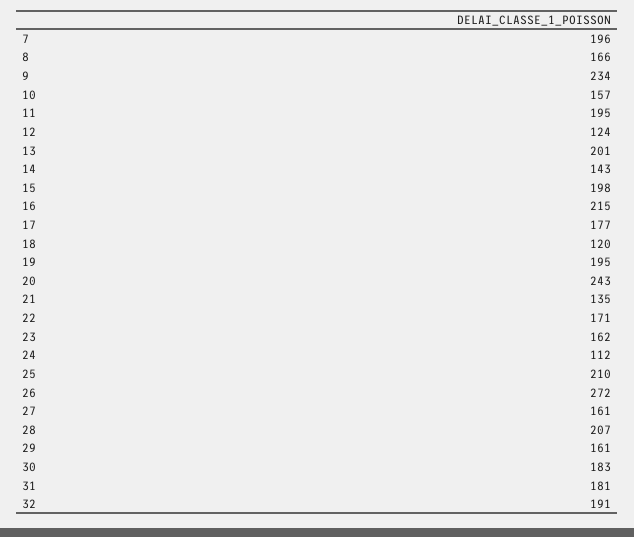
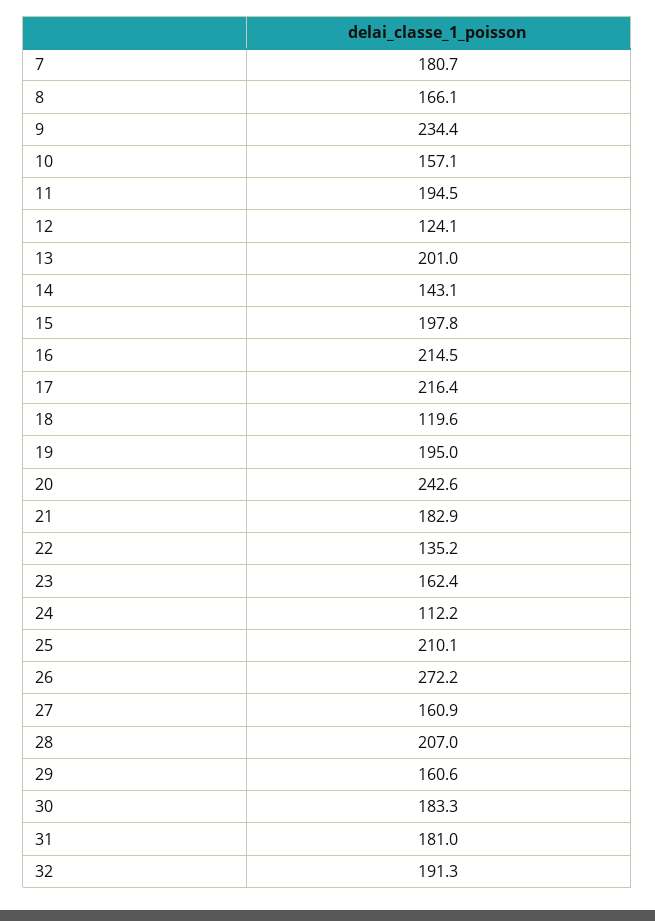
  {
-   "7": 196,
+   "7": 180.7,
    "8": 166.1,
    "9": 234.4,
    "10": 157.1,
    "11": 194.5,
    "12": 124.1,
    "13": 201,
    "14": 143.1,
    "15": 197.8,
    "16": 214.5,
-   "17": 177,
+   "17": 216.4,
    "18": 119.6,
    "19": 195,
    "20": 242.6,
-   "21": 135,
+   "21": 182.9,
-   "22": 171,
+   "22": 135.2,
    "23": 162.4,
    "24": 112.2,
    "25": 210.1,
    "26": 272.2,
    "27": 160.9,
    "28": 207,
    "29": 160.6,
    "30": 183.3,
    "31": 181,
    "32": 191.3
  }

